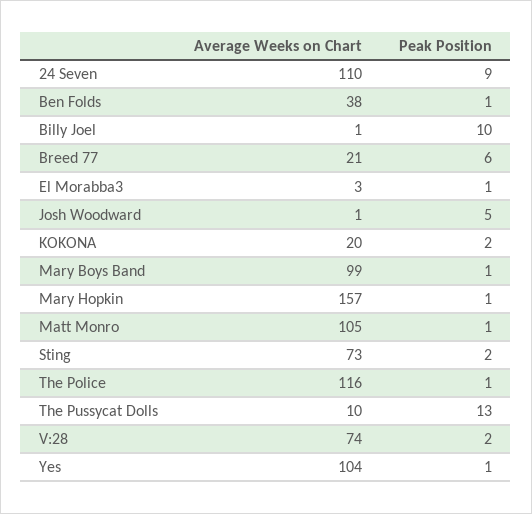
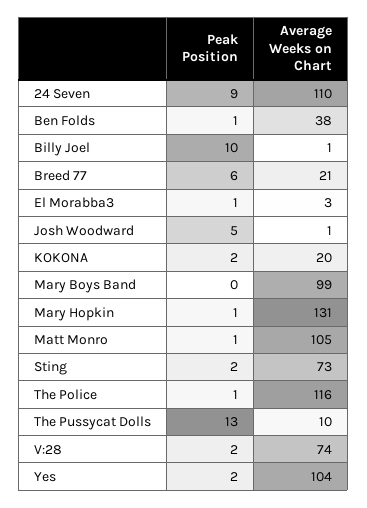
  {
    "Average Weeks on Chart": {
      "24 Seven": 110,
      "Ben Folds": 38,
      "Billy Joel": 1,
      "Breed 77": 21,
      "El Morabba3": 3,
      "Josh Woodward": 1,
      "KOKONA": 20,
      "Mary Boys Band": 99,
-     "Mary Hopkin": 157,
+     "Mary Hopkin": 131,
      "Matt Monro": 105,
      "Sting": 73,
      "The Police": 116,
      "The Pussycat Dolls": 10,
      "V:28": 74,
      "Yes": 104
    },
    "Peak Position": {
      "24 Seven": 9,
      "Ben Folds": 1,
      "Billy Joel": 10,
      "Breed 77": 6,
      "El Morabba3": 1,
      "Josh Woodward": 5,
      "KOKONA": 2,
-     "Mary Boys Band": 1,
+     "Mary Boys Band": 0,
      "Mary Hopkin": 1,
      "Matt Monro": 1,
      "Sting": 2,
      "The Police": 1,
      "The Pussycat Dolls": 13,
      "V:28": 2,
-     "Yes": 1
+     "Yes": 2
    }
  }

